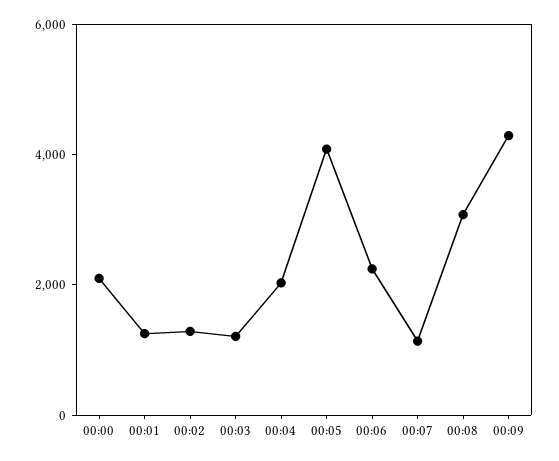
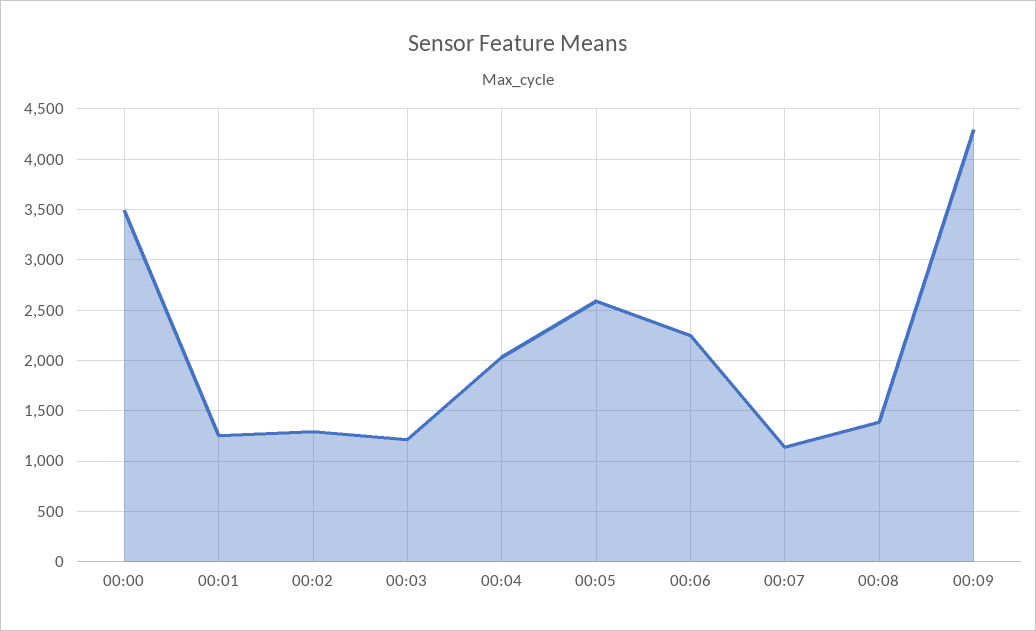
  {
-   "00:00": 2000,
+   "00:00": 3500,
    "00:01": 1300,
    "00:02": 1300,
    "00:03": 1200,
    "00:04": 2000,
-   "00:05": 4000,
+   "00:05": 2600,
    "00:06": 2200,
    "00:07": 1100,
-   "00:08": 3000,
+   "00:08": 1400,
    "00:09": 4300
  }

